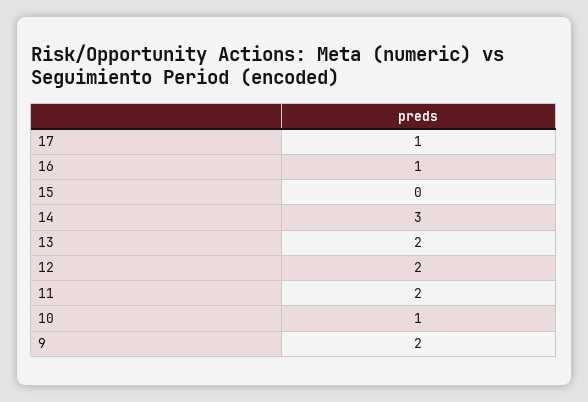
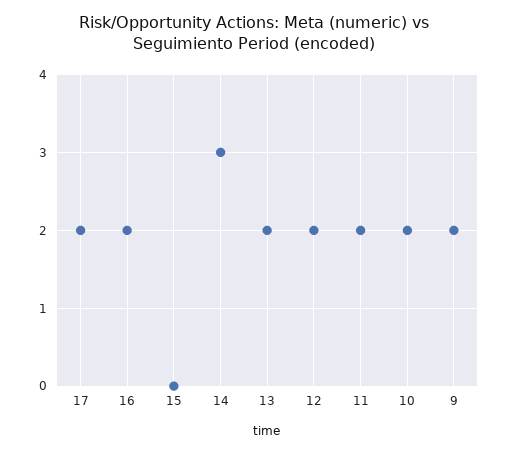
  {
-   "17": 1,
+   "17": 2,
-   "16": 1,
+   "16": 2,
    "15": 0,
    "14": 3,
    "13": 2,
    "12": 2,
    "11": 2,
-   "10": 1,
+   "10": 2,
    "9": 2
  }

